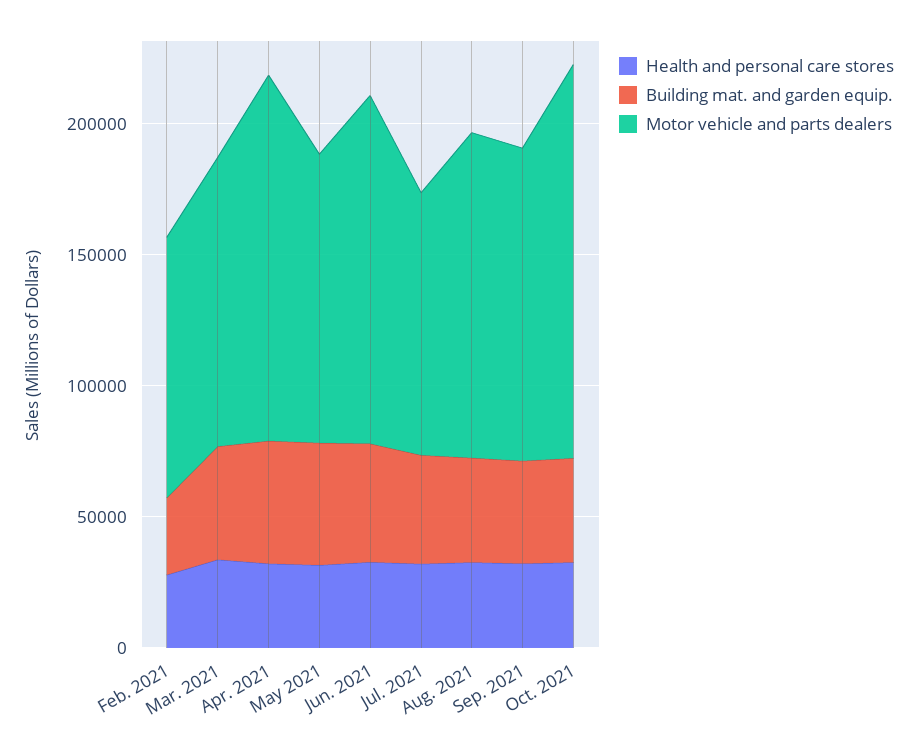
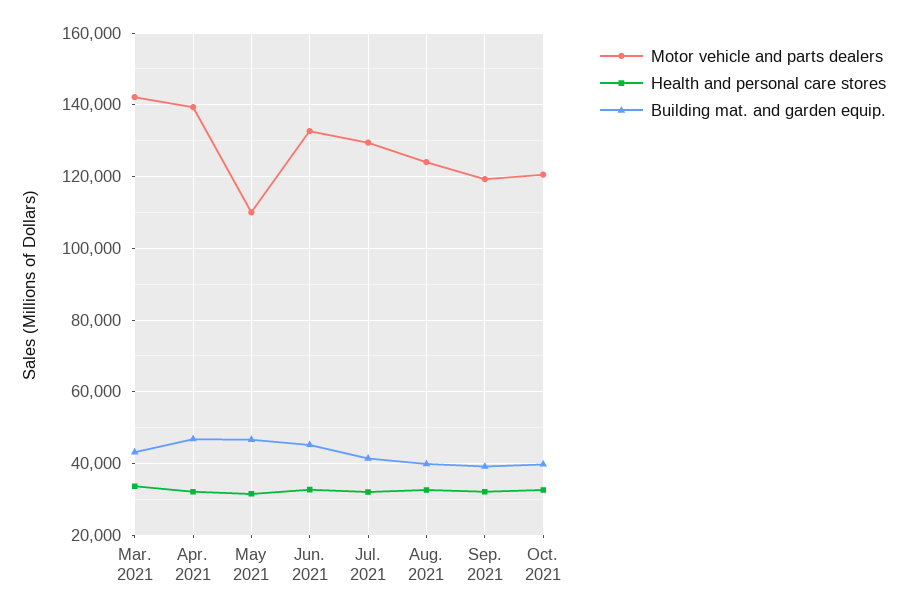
  {
    "Health and personal care stores": {
-     "Feb. 2021": 30000,
      "Mar. 2021": 34000,
      "Apr. 2021": 32000,
      "May 2021": 32000,
      "Jun. 2021": 32000,
      "Jul. 2021": 32000,
      "Aug. 2021": 32000,
      "Sep. 2021": 32000,
      "Oct. 2021": 32000
    },
    "Building mat. and garden equip.": {
-     "Feb. 2021": 30000,
      "Mar. 2021": 44000,
      "Apr. 2021": 46000,
      "May 2021": 46000,
      "Jun. 2021": 46000,
      "Jul. 2021": 42000,
      "Aug. 2021": 40000,
      "Sep. 2021": 40000,
      "Oct. 2021": 40000
    },
    "Motor vehicle and parts dealers": {
-     "Feb. 2021": 100000,
-     "Mar. 2021": 110000,
+     "Mar. 2021": 142000,
      "Apr. 2021": 140000,
      "May 2021": 110000,
      "Jun. 2021": 132000,
-     "Jul. 2021": 100000,
+     "Jul. 2021": 130000,
      "Aug. 2021": 124000,
      "Sep. 2021": 120000,
-     "Oct. 2021": 150000
+     "Oct. 2021": 120000
    }
  }

